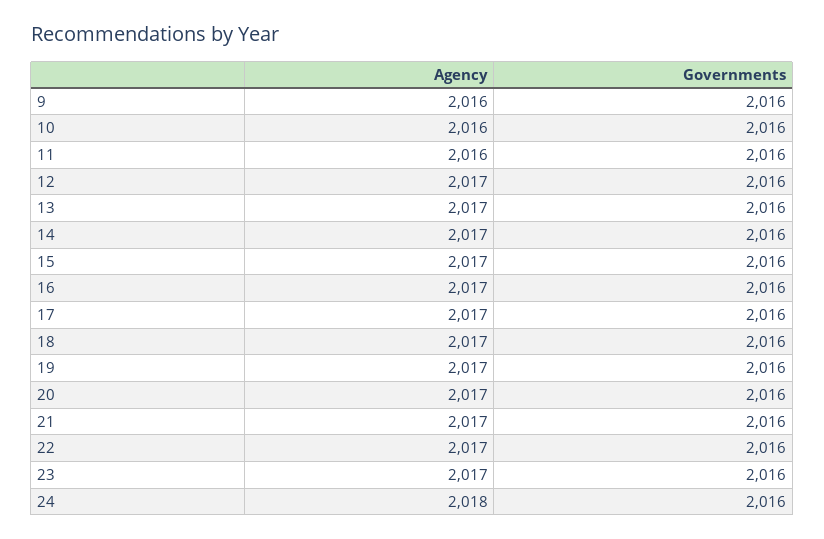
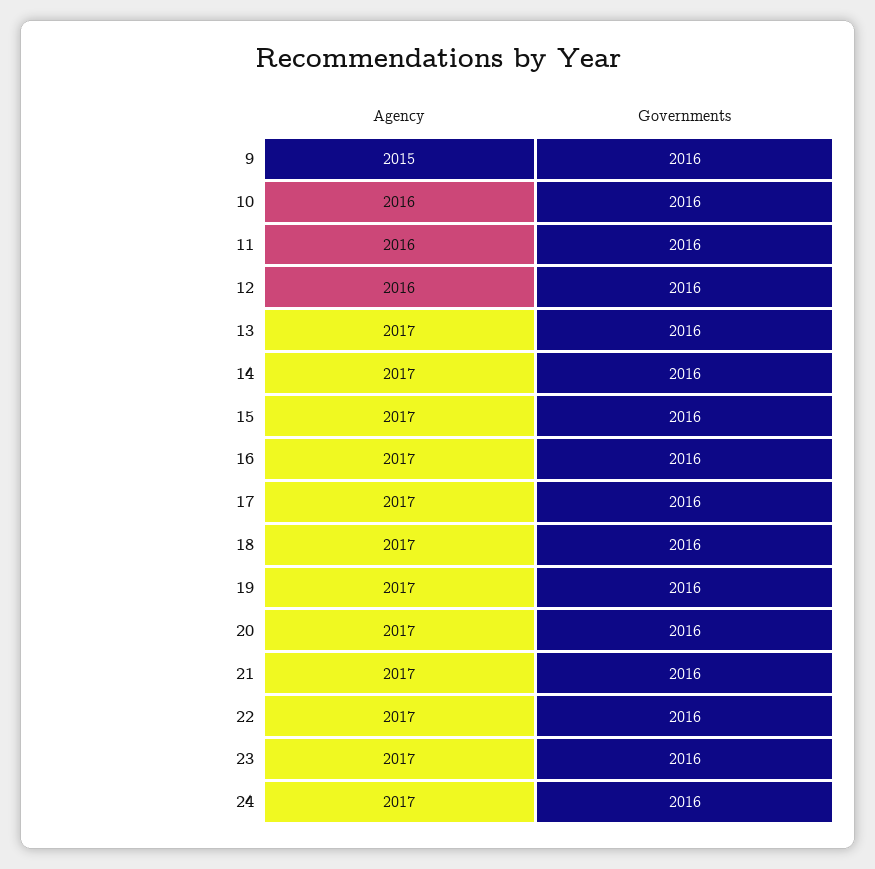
  {
    "Agency": {
-     "9": 2016,
+     "9": 2015,
      "10": 2016,
      "11": 2016,
-     "12": 2017,
+     "12": 2016,
      "13": 2017,
      "14": 2017,
      "15": 2017,
      "16": 2017,
      "17": 2017,
      "18": 2017,
      "19": 2017,
      "20": 2017,
      "21": 2017,
      "22": 2017,
      "23": 2017,
-     "24": 2018
+     "24": 2017
    },
    "Governments": {
      "9": 2016,
      "10": 2016,
      "11": 2016,
      "12": 2016,
      "13": 2016,
      "14": 2016,
      "15": 2016,
      "16": 2016,
      "17": 2016,
      "18": 2016,
      "19": 2016,
      "20": 2016,
      "21": 2016,
      "22": 2016,
      "23": 2016,
      "24": 2016
    }
  }

